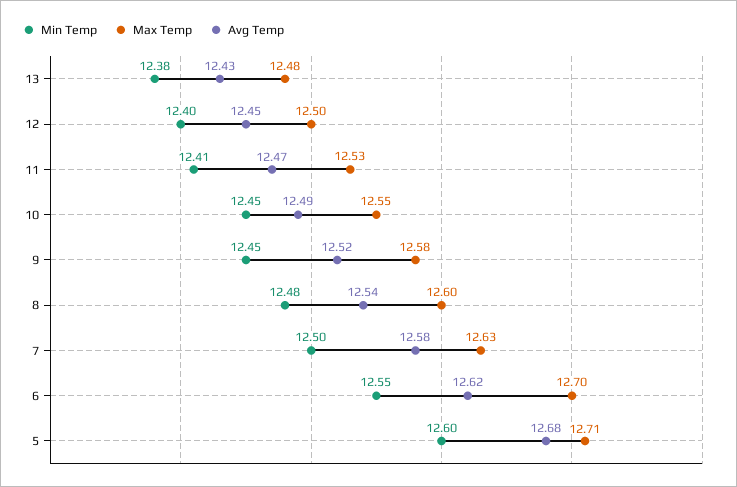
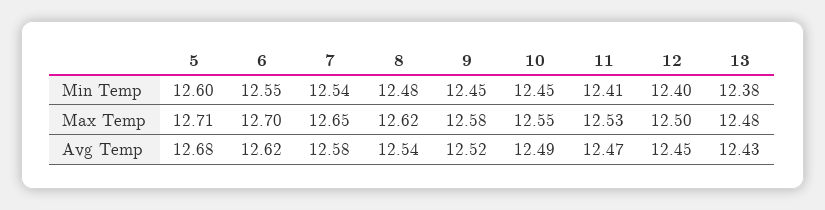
  {
    "Min Temp": {
      "13": 12.38,
      "12": 12.4,
      "11": 12.41,
      "10": 12.45,
      "9": 12.45,
      "8": 12.48,
-     "7": 12.5,
+     "7": 12.54,
      "6": 12.55,
      "5": 12.6
    },
    "Max Temp": {
      "13": 12.48,
      "12": 12.5,
      "11": 12.53,
      "10": 12.55,
      "9": 12.58,
-     "8": 12.6,
+     "8": 12.62,
-     "7": 12.63,
+     "7": 12.65,
      "6": 12.7,
      "5": 12.71
    },
    "Avg Temp": {
      "13": 12.43,
      "12": 12.45,
      "11": 12.47,
      "10": 12.49,
      "9": 12.52,
      "8": 12.54,
      "7": 12.58,
      "6": 12.62,
      "5": 12.68
    }
  }

